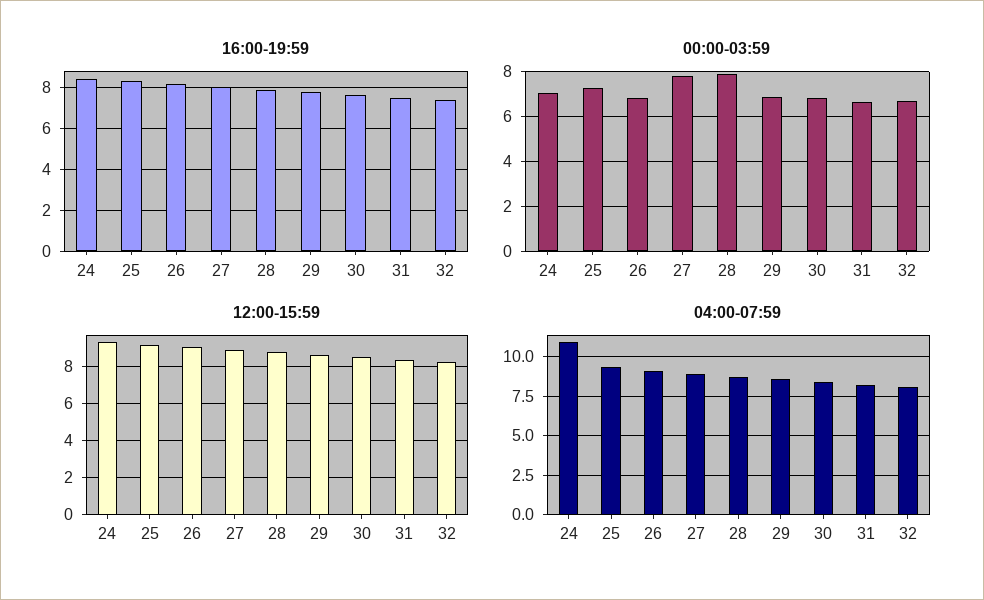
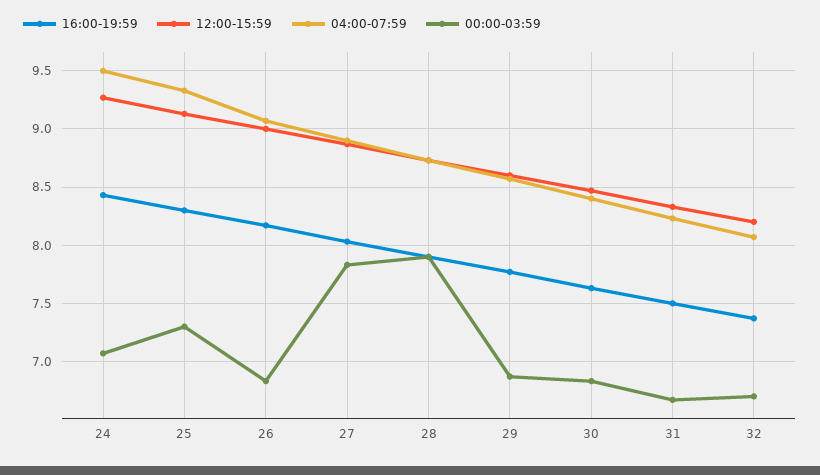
  {
    "16:00-19:59": {
      "24": 8.4,
      "25": 8.3,
      "26": 8.2,
      "27": 8,
      "28": 7.9,
      "29": 7.8,
      "30": 7.6,
      "31": 7.5,
      "32": 7.4
    },
    "00:00-03:59": {
      "24": 7.1,
      "25": 7.3,
      "26": 6.8,
      "27": 7.8,
      "28": 7.9,
      "29": 6.9,
      "30": 6.8,
      "31": 6.7,
      "32": 6.7
    },
    "12:00-15:59": {
      "24": 9.3,
      "25": 9.1,
      "26": 9,
      "27": 8.9,
      "28": 8.7,
      "29": 8.6,
      "30": 8.5,
      "31": 8.3,
      "32": 8.2
    },
    "04:00-07:59": {
-     "24": 11,
+     "24": 9.5,
      "25": 9.3,
      "26": 9.1,
      "27": 8.9,
      "28": 8.7,
      "29": 8.6,
      "30": 8.4,
      "31": 8.2,
      "32": 8.1
    }
  }

